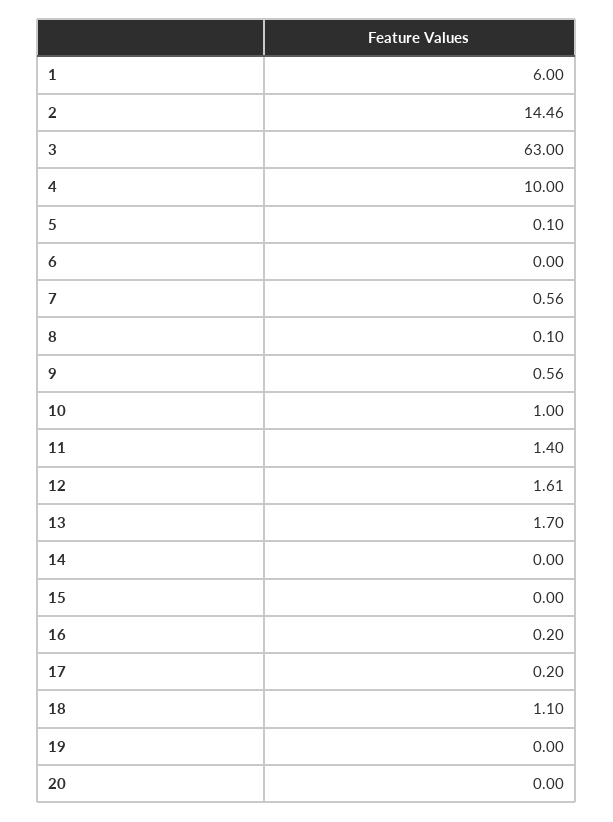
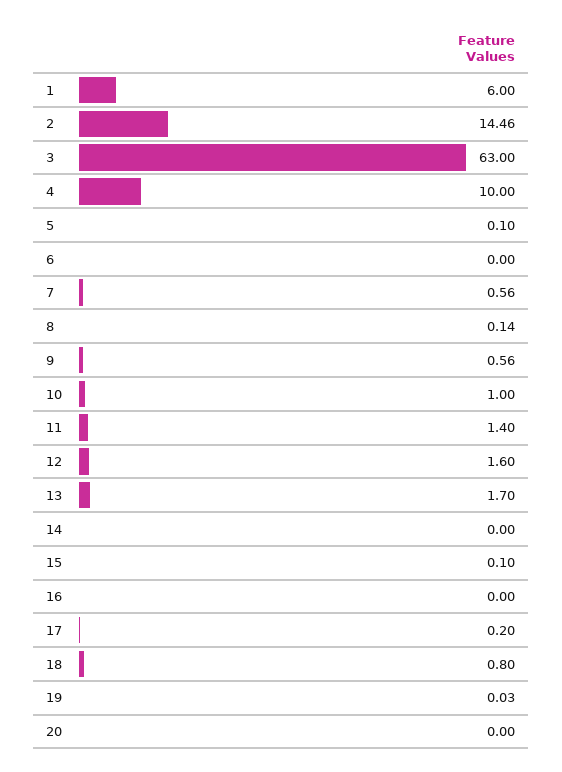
  {
    "1": 6,
    "2": 14.46,
    "3": 63,
    "4": 10,
    "5": 0.1,
    "6": 0,
    "7": 0.56,
-   "8": 0.1,
+   "8": 0.14,
    "9": 0.56,
    "10": 1,
    "11": 1.4,
-   "12": 1.61,
+   "12": 1.6,
    "13": 1.7,
    "14": 0,
-   "15": 0,
+   "15": 0.1,
-   "16": 0.2,
+   "16": 0,
    "17": 0.2,
-   "18": 1.1,
+   "18": 0.8,
-   "19": 0,
+   "19": 0.03,
    "20": 0
  }

